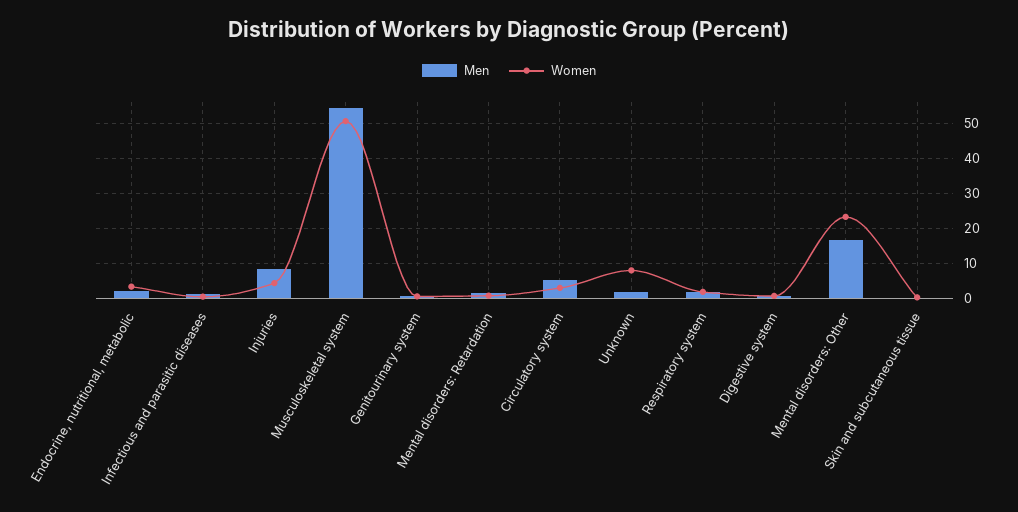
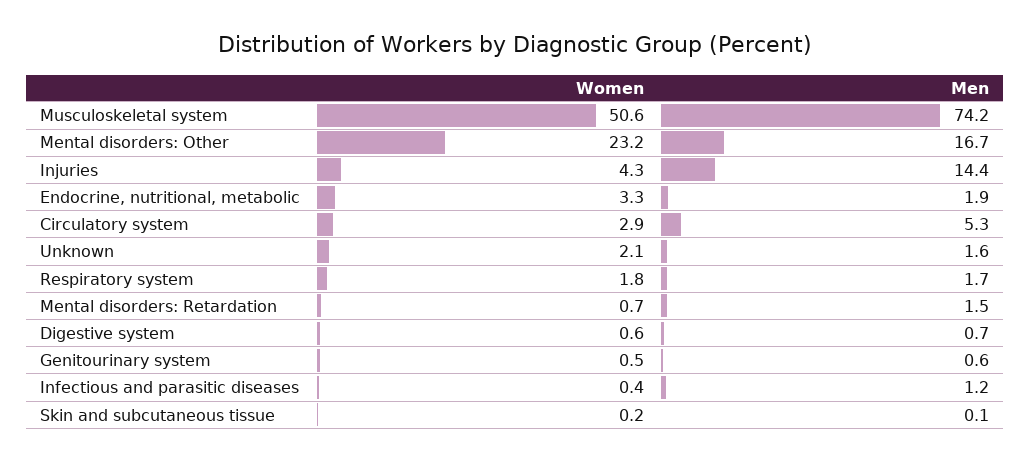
  {
    "Men": {
      "Endocrine, nutritional, metabolic": 1.9,
      "Infectious and parasitic diseases": 1.2,
-     "Injuries": 8,
+     "Injuries": 14.4,
-     "Musculoskeletal system": 54,
+     "Musculoskeletal system": 74.2,
      "Genitourinary system": 0.6,
      "Mental disorders: Retardation": 1.5,
      "Circulatory system": 5.3,
      "Unknown": 1.6,
      "Respiratory system": 1.7,
      "Digestive system": 0.7,
      "Mental disorders: Other": 16.7,
      "Skin and subcutaneous tissue": 0.1
    },
    "Women": {
      "Endocrine, nutritional, metabolic": 3.3,
      "Infectious and parasitic diseases": 0.4,
      "Injuries": 4.3,
      "Musculoskeletal system": 50.6,
      "Genitourinary system": 0.5,
      "Mental disorders: Retardation": 0.7,
      "Circulatory system": 2.9,
-     "Unknown": 8,
+     "Unknown": 2.1,
      "Respiratory system": 1.8,
      "Digestive system": 0.6,
      "Mental disorders: Other": 23.2,
      "Skin and subcutaneous tissue": 0.2
    }
  }

